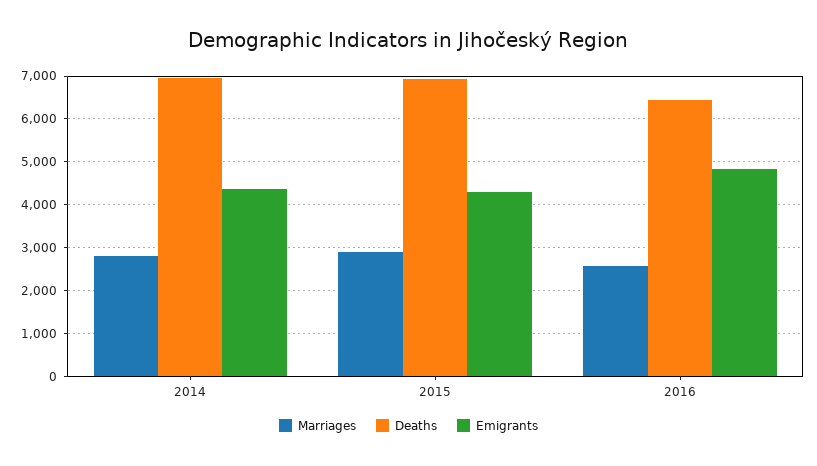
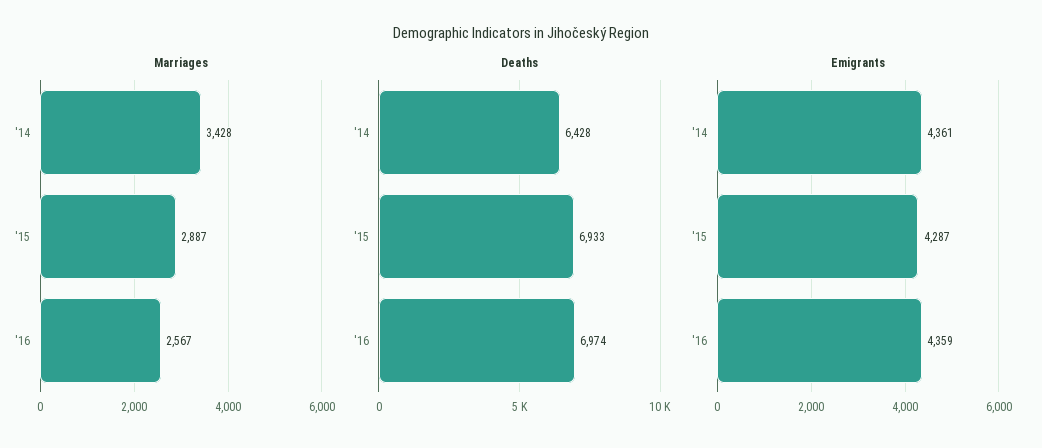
  {
    "Marriages": {
-     "2014": 2800,
+     "2014": 3428,
      "2015": 2887,
      "2016": 2567
    },
    "Deaths": {
-     "2014": 7000,
+     "2014": 6428,
      "2015": 6933,
-     "2016": 6400
+     "2016": 6974
    },
    "Emigrants": {
      "2014": 4361,
      "2015": 4287,
-     "2016": 4800
+     "2016": 4359
    }
  }

